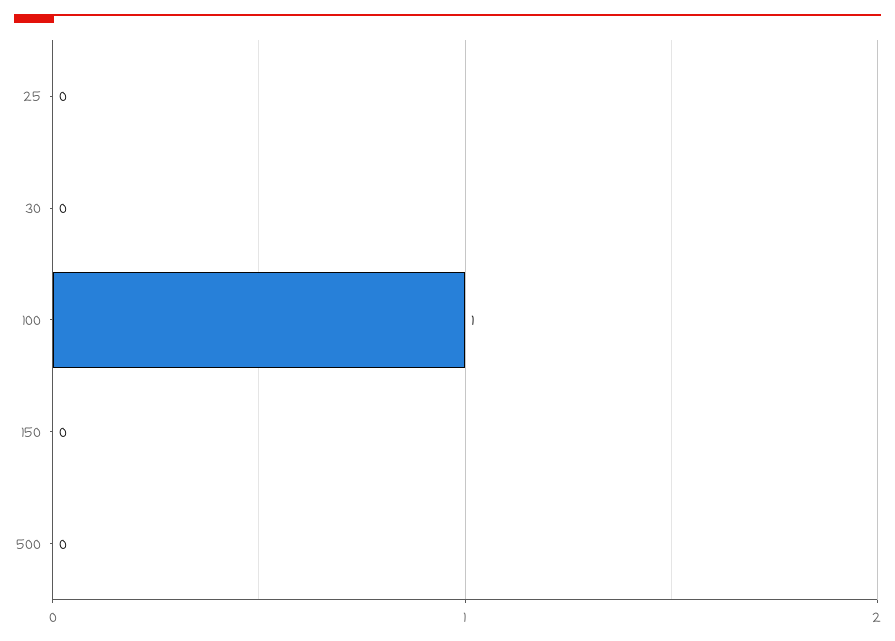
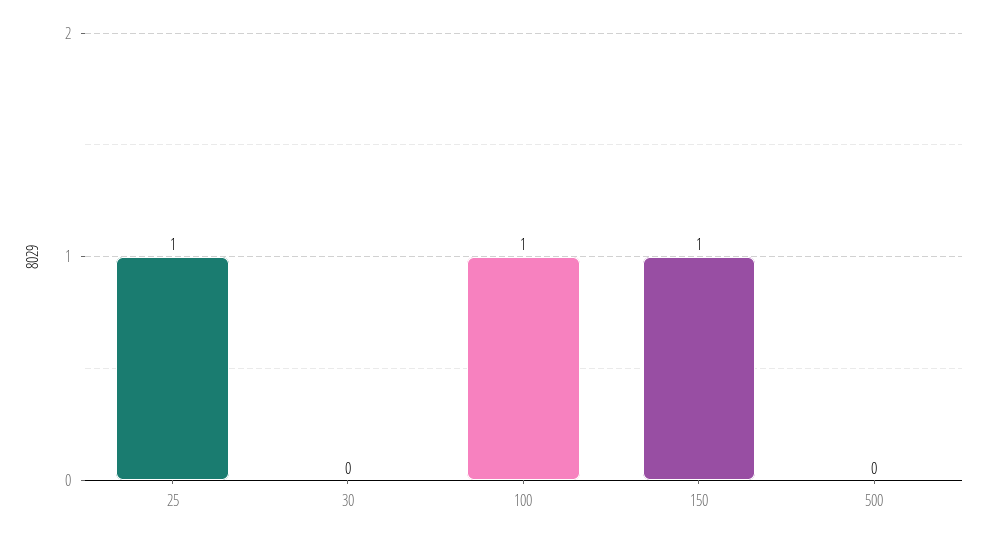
  {
-   "25": 0,
+   "25": 1,
    "30": 0,
    "100": 1,
-   "150": 0,
+   "150": 1,
    "500": 0
  }

